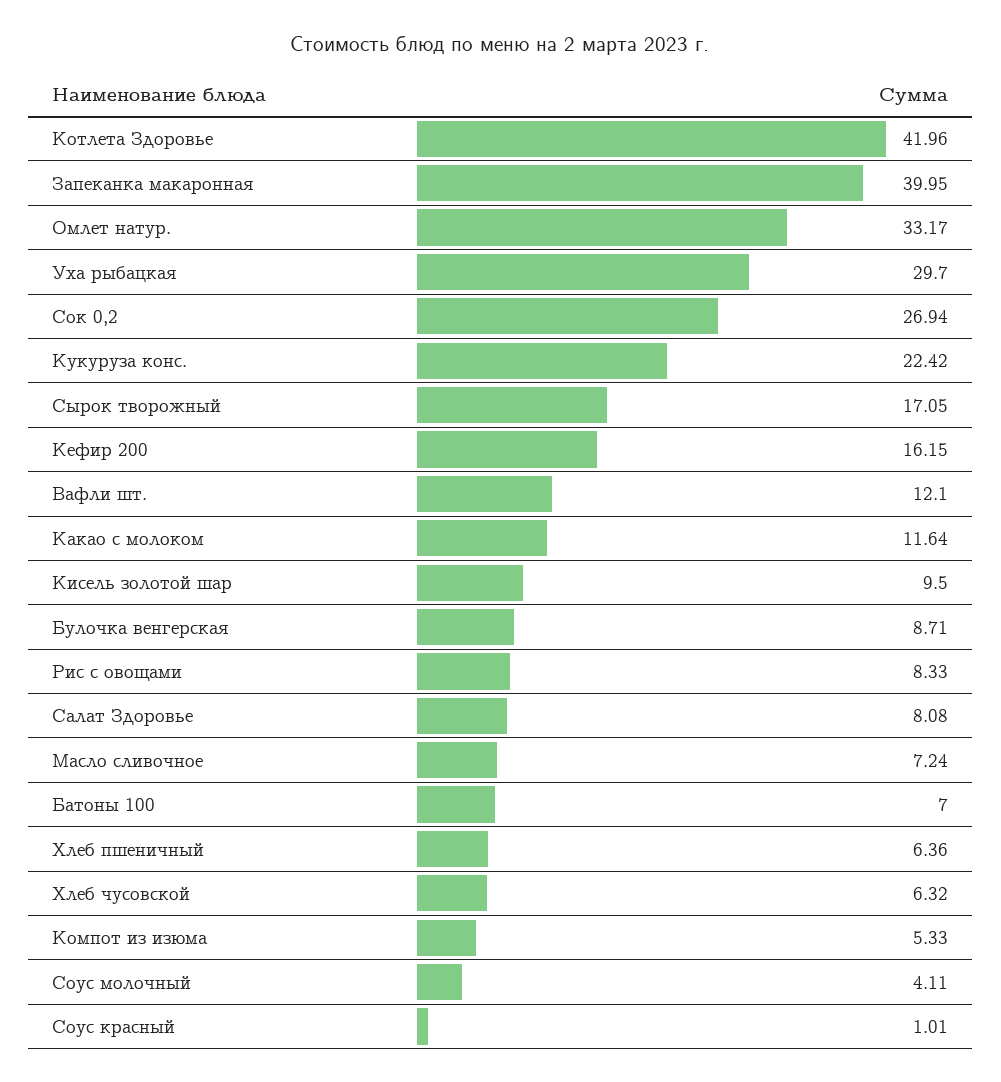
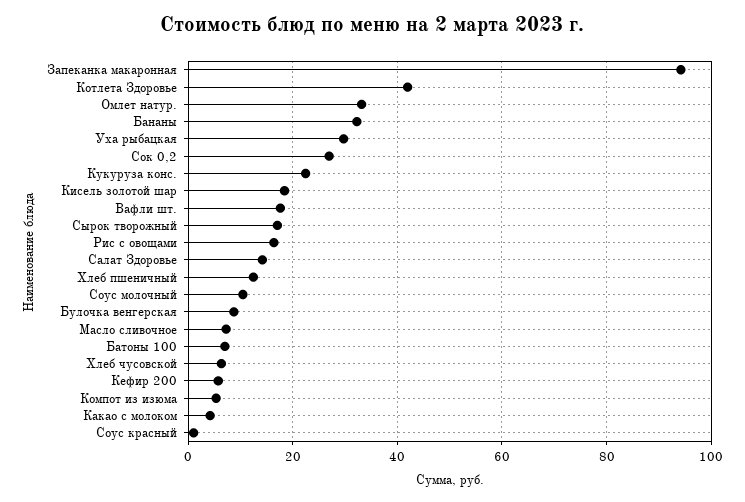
  {
    "Котлета Здоровье": 41.96,
-   "Запеканка макаронная": 39.95,
+   "Запеканка макаронная": 94,
    "Омлет натур.": 33.17,
    "Уха рыбацкая": 29.7,
    "Сок 0,2": 26.94,
    "Кукуруза конс.": 22.42,
    "Сырок творожный": 17.05,
-   "Кефир 200": 16.15,
+   "Кефир 200": 6,
-   "Вафли шт.": 12.1,
+   "Вафли шт.": 18,
-   "Какао с молоком": 11.64,
+   "Какао с молоком": 4,
-   "Кисель золотой шар": 9.5,
+   "Кисель золотой шар": 18,
    "Булочка венгерская": 8.71,
-   "Рис с овощами": 8.33,
+   "Рис с овощами": 16,
-   "Салат Здоровье": 8.08,
+   "Салат Здоровье": 14,
    "Масло сливочное": 7.24,
    "Батоны 100": 7,
-   "Хлеб пшеничный": 6.36,
+   "Хлеб пшеничный": 12,
    "Хлеб чусовской": 6.32,
    "Компот из изюма": 5.33,
-   "Соус молочный": 4.11,
+   "Соус молочный": 10,
-   "Соус красный": 1.01
+   "Соус красный": 1.01,
+   "Бананы": 32
  }

